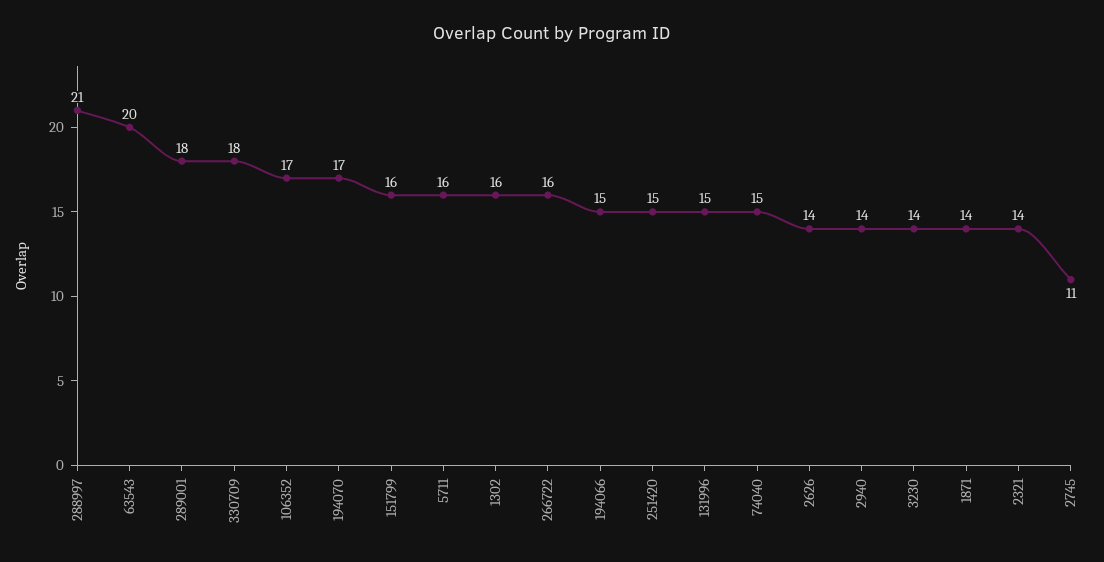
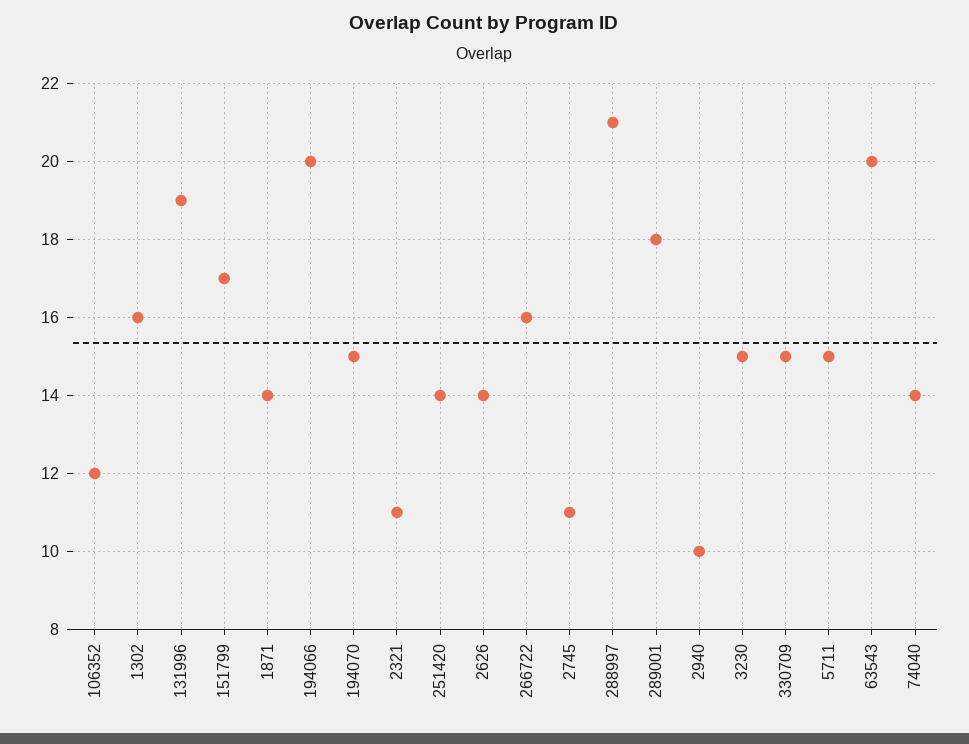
  {
    "288997": 21,
    "63543": 20,
    "289001": 18,
-   "330709": 18,
+   "330709": 15,
-   "106352": 17,
+   "106352": 12,
-   "194070": 17,
+   "194070": 15,
-   "151799": 16,
+   "151799": 17,
-   "5711": 16,
+   "5711": 15,
    "1302": 16,
    "266722": 16,
-   "194066": 15,
+   "194066": 20,
-   "251420": 15,
+   "251420": 14,
-   "131996": 15,
+   "131996": 19,
-   "74040": 15,
+   "74040": 14,
    "2626": 14,
-   "2940": 14,
+   "2940": 10,
-   "3230": 14,
+   "3230": 15,
    "1871": 14,
-   "2321": 14,
+   "2321": 11,
    "2745": 11
  }

